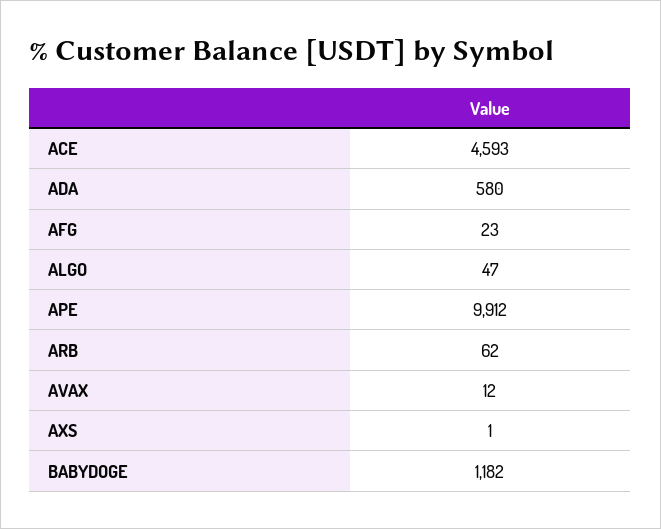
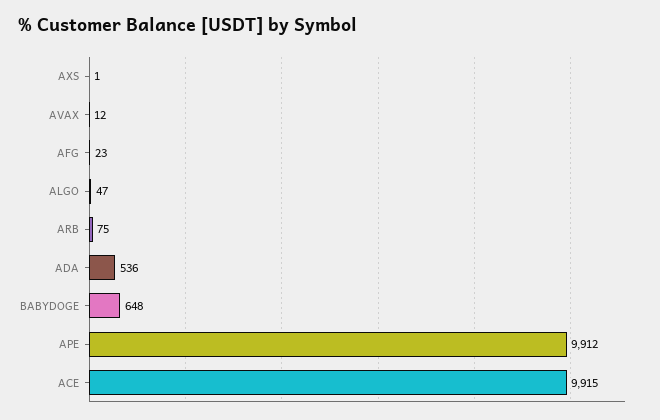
  {
-   "ACE": 4593,
+   "ACE": 9915,
-   "ADA": 580,
+   "ADA": 536,
    "AFG": 23,
    "ALGO": 47,
    "APE": 9912,
-   "ARB": 62,
+   "ARB": 75,
    "AVAX": 12,
    "AXS": 1,
-   "BABYDOGE": 1182
+   "BABYDOGE": 648
  }

